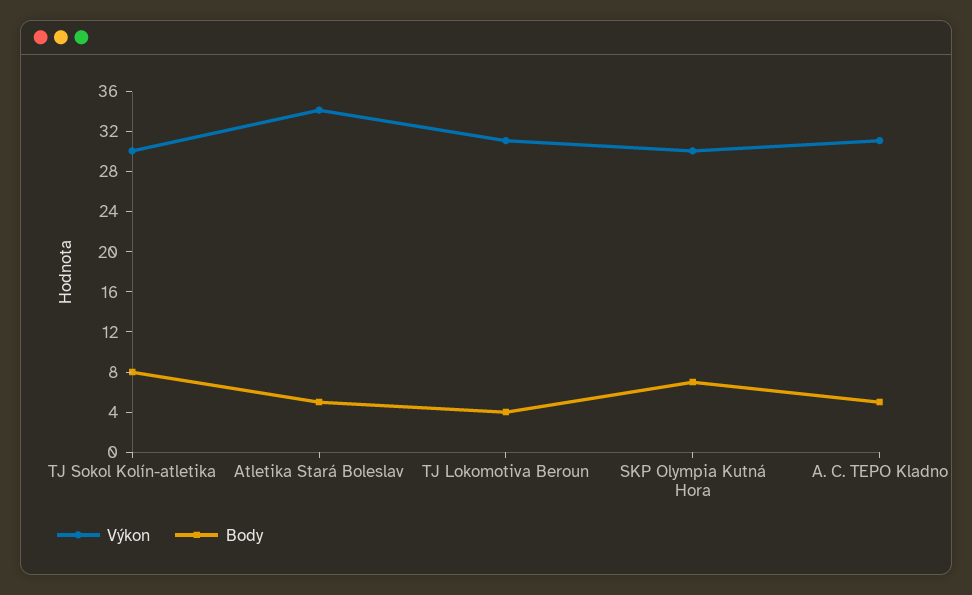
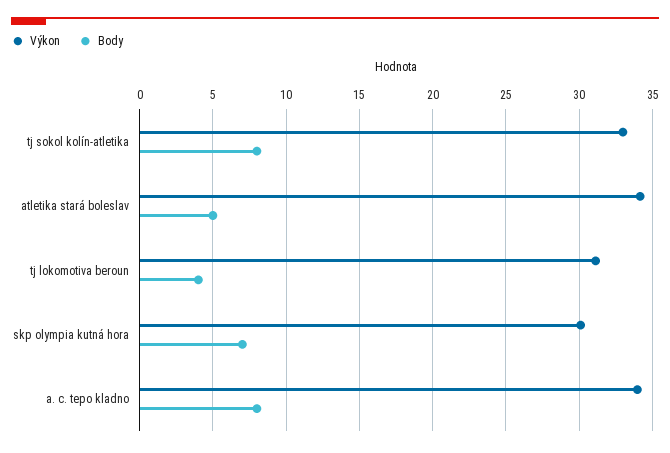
  {
    "Výkon": {
-     "TJ Sokol Kolín-atletika": 30,
+     "TJ Sokol Kolín-atletika": 33,
      "Atletika Stará Boleslav": 34,
      "TJ Lokomotiva Beroun": 31,
      "SKP Olympia Kutná Hora": 30,
-     "A. C. TEPO Kladno": 31
+     "A. C. TEPO Kladno": 34
    },
    "Body": {
      "TJ Sokol Kolín-atletika": 8,
      "Atletika Stará Boleslav": 5,
      "TJ Lokomotiva Beroun": 4,
      "SKP Olympia Kutná Hora": 7,
-     "A. C. TEPO Kladno": 5
+     "A. C. TEPO Kladno": 8
    }
  }

